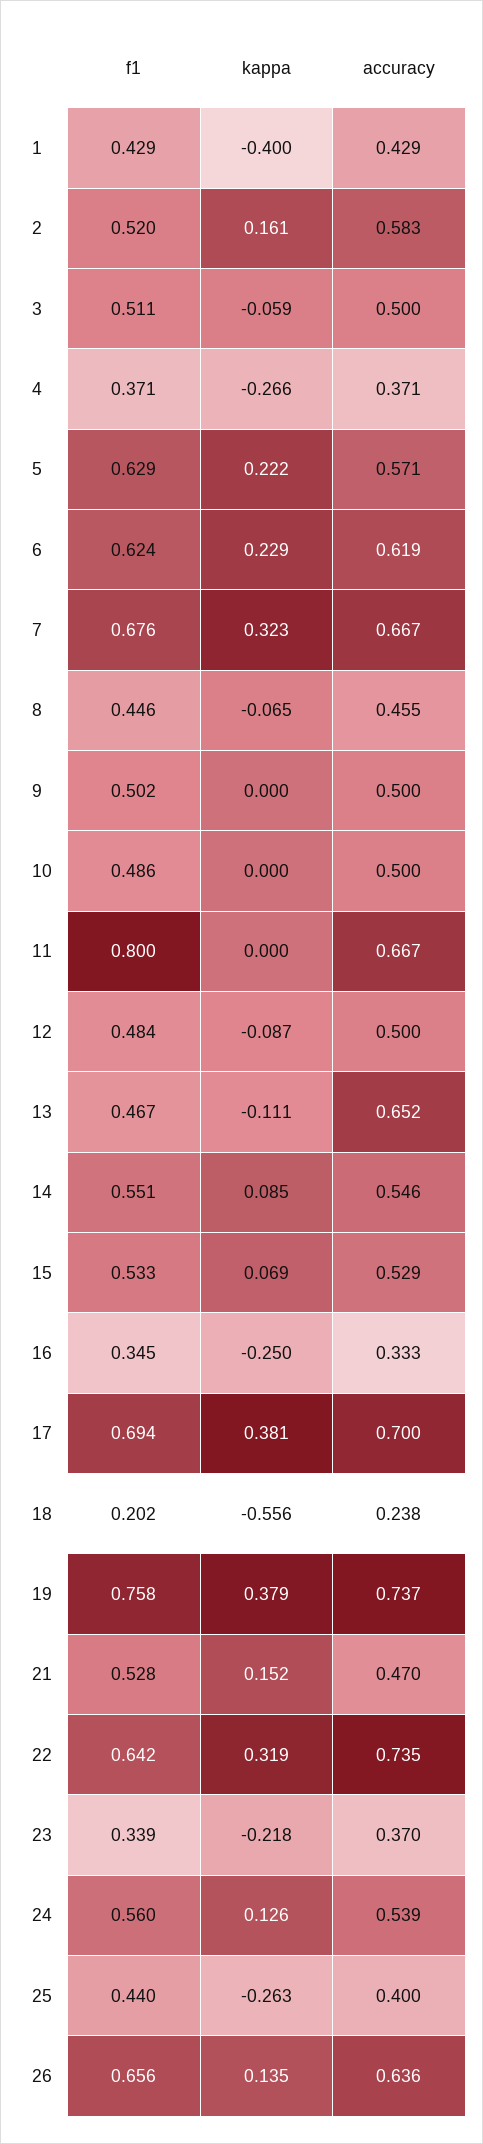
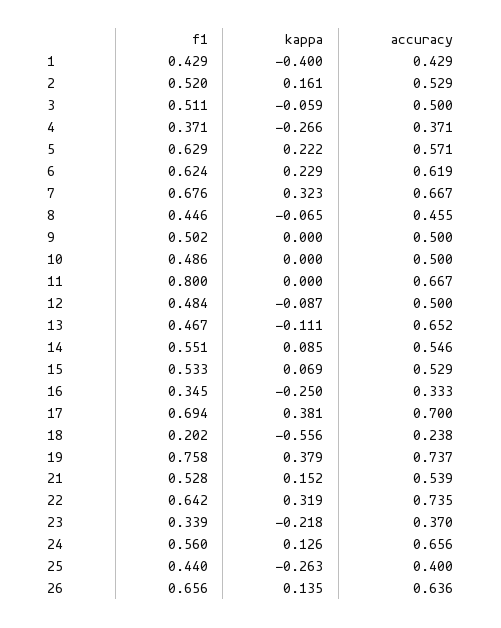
  {
    "f1": {
      "1": 0.429,
      "2": 0.52,
      "3": 0.511,
      "4": 0.371,
      "5": 0.629,
      "6": 0.624,
      "7": 0.676,
      "8": 0.446,
      "9": 0.502,
      "10": 0.486,
      "11": 0.8,
      "12": 0.484,
      "13": 0.467,
      "14": 0.551,
      "15": 0.533,
      "16": 0.345,
      "17": 0.694,
      "18": 0.202,
      "19": 0.758,
      "21": 0.528,
      "22": 0.642,
      "23": 0.339,
      "24": 0.56,
      "25": 0.44,
      "26": 0.656
    },
    "kappa": {
      "1": -0.4,
      "2": 0.161,
      "3": -0.059,
      "4": -0.266,
      "5": 0.222,
      "6": 0.229,
      "7": 0.323,
      "8": -0.065,
      "9": 0,
      "10": 0,
      "11": 0,
      "12": -0.087,
      "13": -0.111,
      "14": 0.085,
      "15": 0.069,
      "16": -0.25,
      "17": 0.381,
      "18": -0.556,
      "19": 0.379,
      "21": 0.152,
      "22": 0.319,
      "23": -0.218,
      "24": 0.126,
      "25": -0.263,
      "26": 0.135
    },
    "accuracy": {
      "1": 0.429,
-     "2": 0.583,
+     "2": 0.529,
      "3": 0.5,
      "4": 0.371,
      "5": 0.571,
      "6": 0.619,
      "7": 0.667,
      "8": 0.455,
      "9": 0.5,
      "10": 0.5,
      "11": 0.667,
      "12": 0.5,
      "13": 0.652,
      "14": 0.546,
      "15": 0.529,
      "16": 0.333,
      "17": 0.7,
      "18": 0.238,
      "19": 0.737,
-     "21": 0.47,
+     "21": 0.539,
      "22": 0.735,
      "23": 0.37,
-     "24": 0.539,
+     "24": 0.656,
      "25": 0.4,
      "26": 0.636
    }
  }

